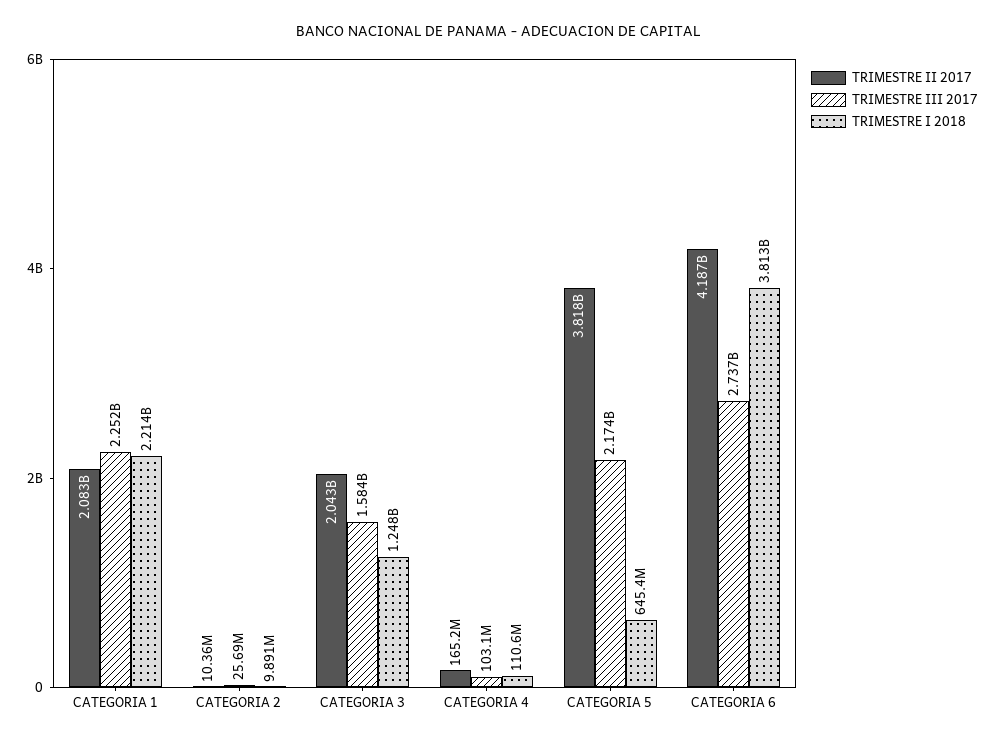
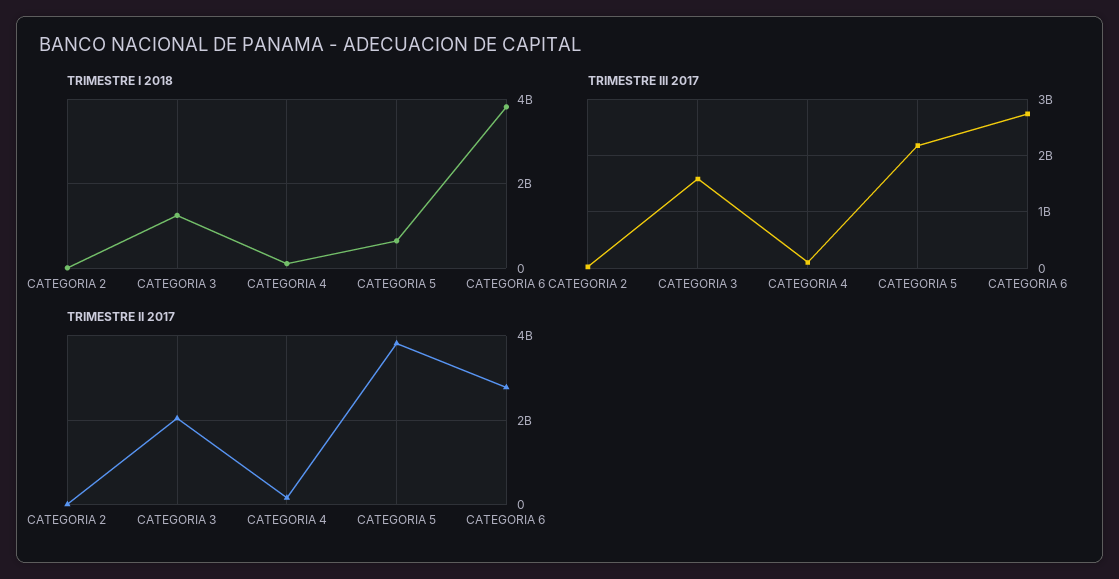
  {
    "TRIMESTRE II 2017": {
-     "CATEGORIA 1": 2083000000,
      "CATEGORIA 2": 10360000,
      "CATEGORIA 3": 2043000000,
      "CATEGORIA 4": 165200000,
      "CATEGORIA 5": 3818000000,
-     "CATEGORIA 6": 4187000000
+     "CATEGORIA 6": 2800000000
    },
    "TRIMESTRE III 2017": {
-     "CATEGORIA 1": 2252000000,
      "CATEGORIA 2": 25690000,
      "CATEGORIA 3": 1584000000,
      "CATEGORIA 4": 103100000,
      "CATEGORIA 5": 2174000000,
      "CATEGORIA 6": 2737000000
    },
    "TRIMESTRE I 2018": {
-     "CATEGORIA 1": 2214000000,
      "CATEGORIA 2": 9891000,
      "CATEGORIA 3": 1248000000,
      "CATEGORIA 4": 110600000,
      "CATEGORIA 5": 645400000,
      "CATEGORIA 6": 3813000000
    }
  }

